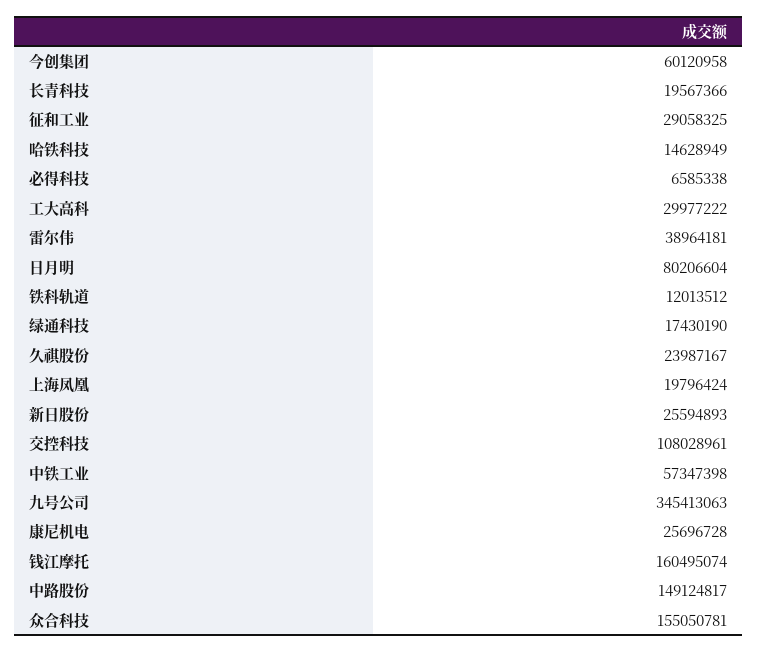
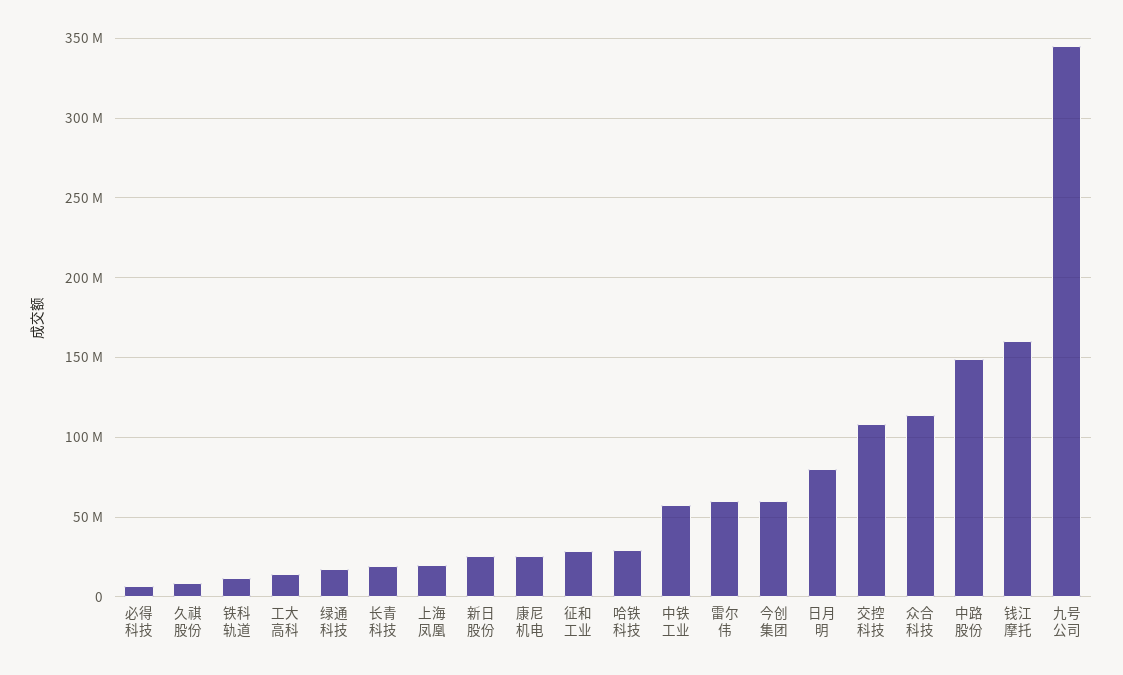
  {
    "今创集团": 60120958,
    "长青科技": 19567366,
    "征和工业": 29058325,
-   "哈铁科技": 14628949,
+   "哈铁科技": 30000000,
    "必得科技": 6585338,
-   "工大高科": 29977222,
+   "工大高科": 15000000,
-   "雷尔伟": 38964181,
+   "雷尔伟": 60000000,
    "日月明": 80206604,
    "铁科轨道": 12013512,
    "绿通科技": 17430190,
-   "久祺股份": 23987167,
+   "久祺股份": 10000000,
    "上海凤凰": 19796424,
    "新日股份": 25594893,
    "交控科技": 108028961,
    "中铁工业": 57347398,
    "九号公司": 345413063,
    "康尼机电": 25696728,
    "钱江摩托": 160495074,
    "中路股份": 149124817,
-   "众合科技": 155050781
+   "众合科技": 115000000
  }

